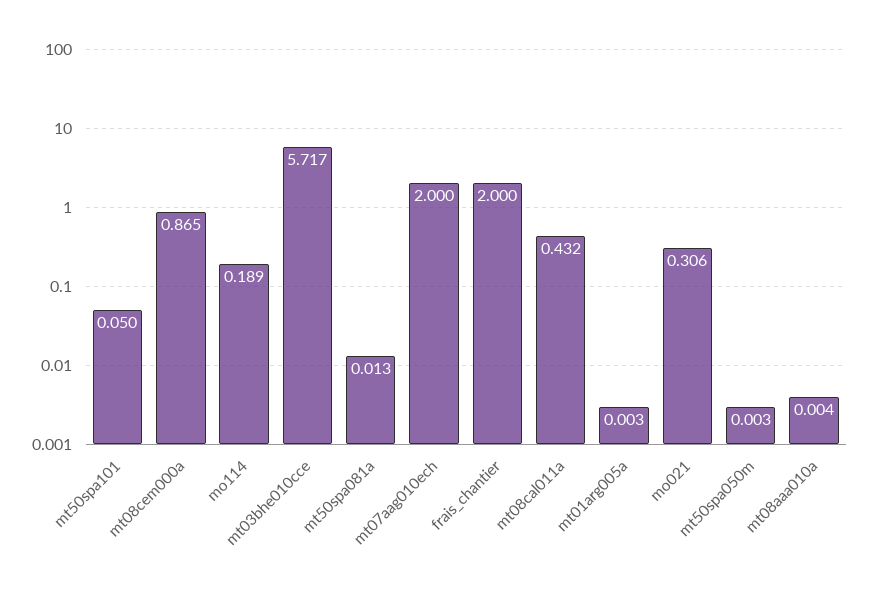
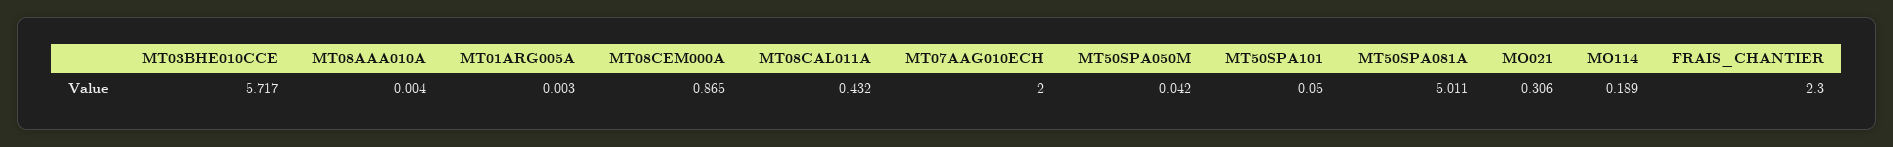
  {
    "mt50spa101": 0.05,
    "mt08cem000a": 0.865,
    "mo114": 0.189,
    "mt03bhe010cce": 5.717,
-   "mt50spa081a": 0.013,
+   "mt50spa081a": 5.011,
    "mt07aag010ech": 2,
-   "frais_chantier": 2,
+   "frais_chantier": 2.3,
    "mt08cal011a": 0.432,
    "mt01arg005a": 0.003,
    "mo021": 0.306,
-   "mt50spa050m": 0.003,
+   "mt50spa050m": 0.042,
    "mt08aaa010a": 0.004
  }

